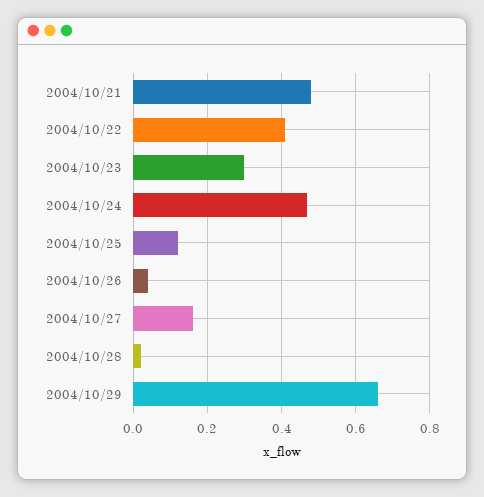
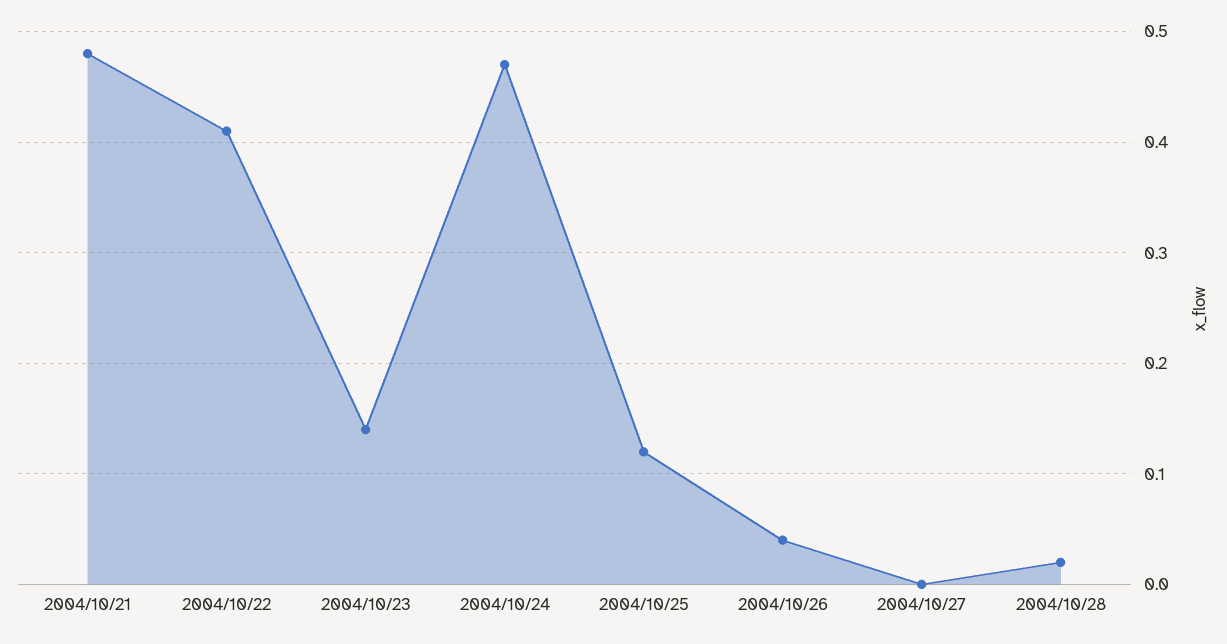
  {
    "2004/10/21": 0.48,
    "2004/10/22": 0.41,
-   "2004/10/23": 0.3,
+   "2004/10/23": 0.14,
    "2004/10/24": 0.47,
    "2004/10/25": 0.12,
    "2004/10/26": 0.04,
-   "2004/10/27": 0.15,
+   "2004/10/27": 0,
-   "2004/10/28": 0.02,
+   "2004/10/28": 0.02
-   "2004/10/29": 0.65
  }

